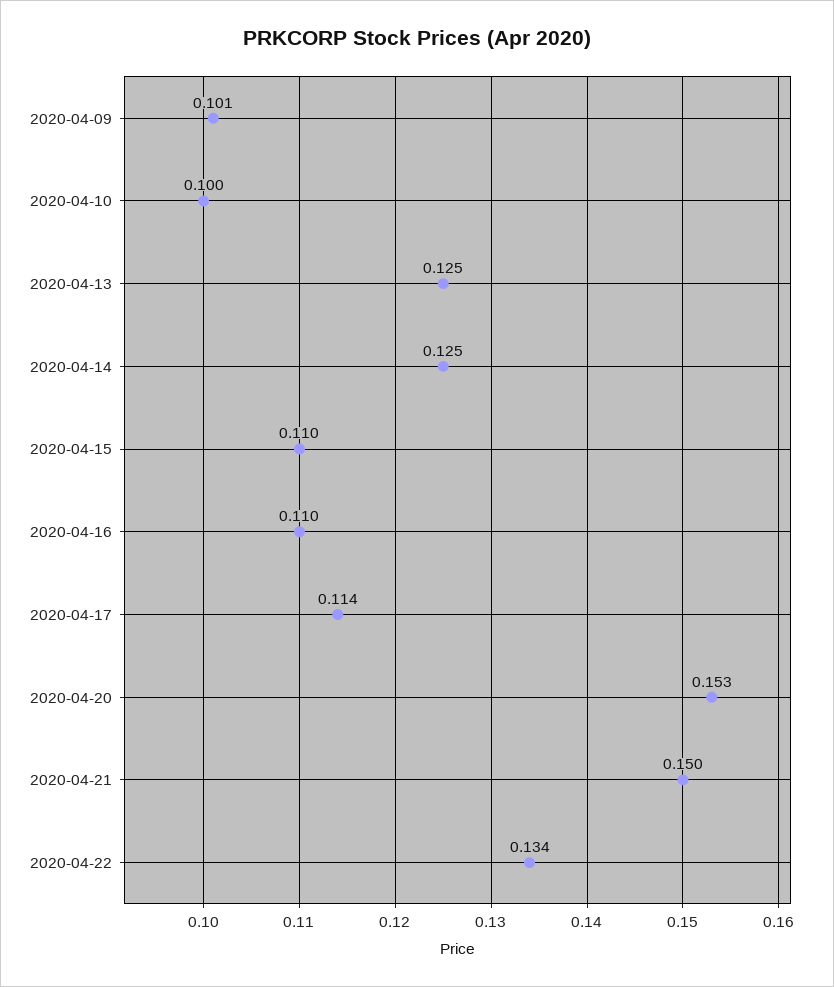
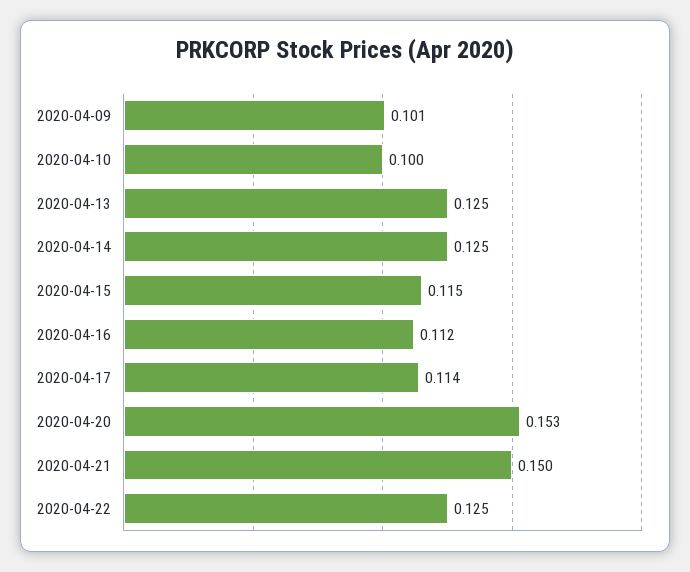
  {
    "2020-04-09": 0.101,
    "2020-04-10": 0.1,
    "2020-04-13": 0.125,
    "2020-04-14": 0.125,
-   "2020-04-15": 0.11,
+   "2020-04-15": 0.115,
-   "2020-04-16": 0.11,
+   "2020-04-16": 0.112,
    "2020-04-17": 0.114,
    "2020-04-20": 0.153,
    "2020-04-21": 0.15,
-   "2020-04-22": 0.134
+   "2020-04-22": 0.125
  }

